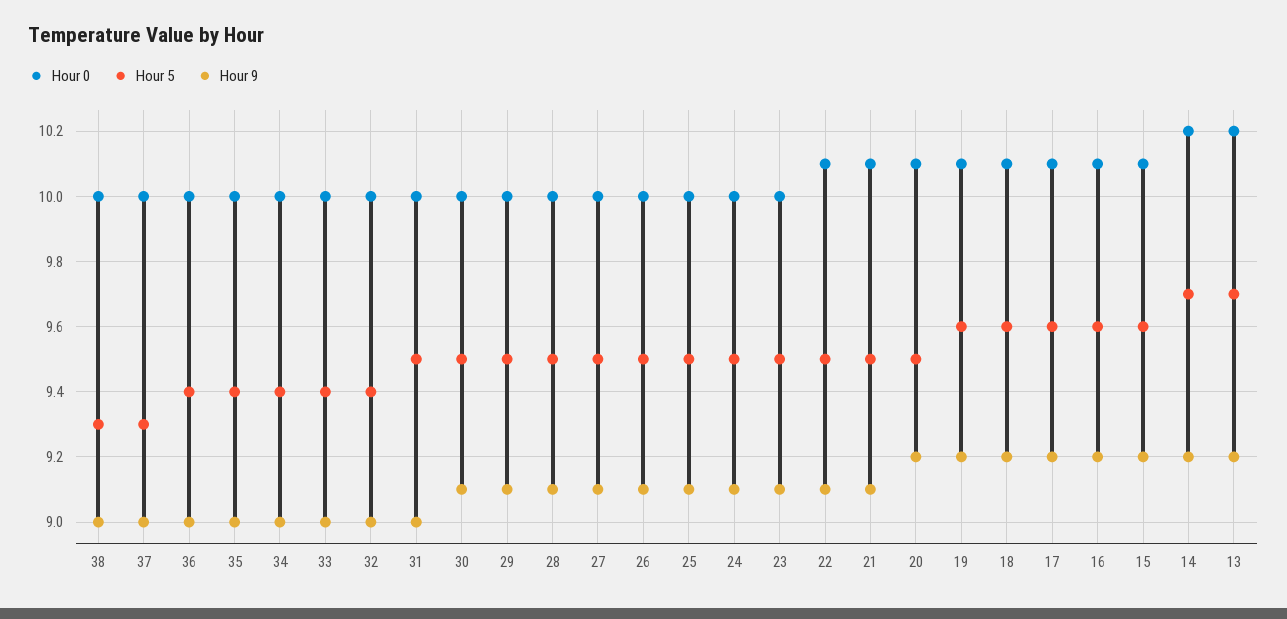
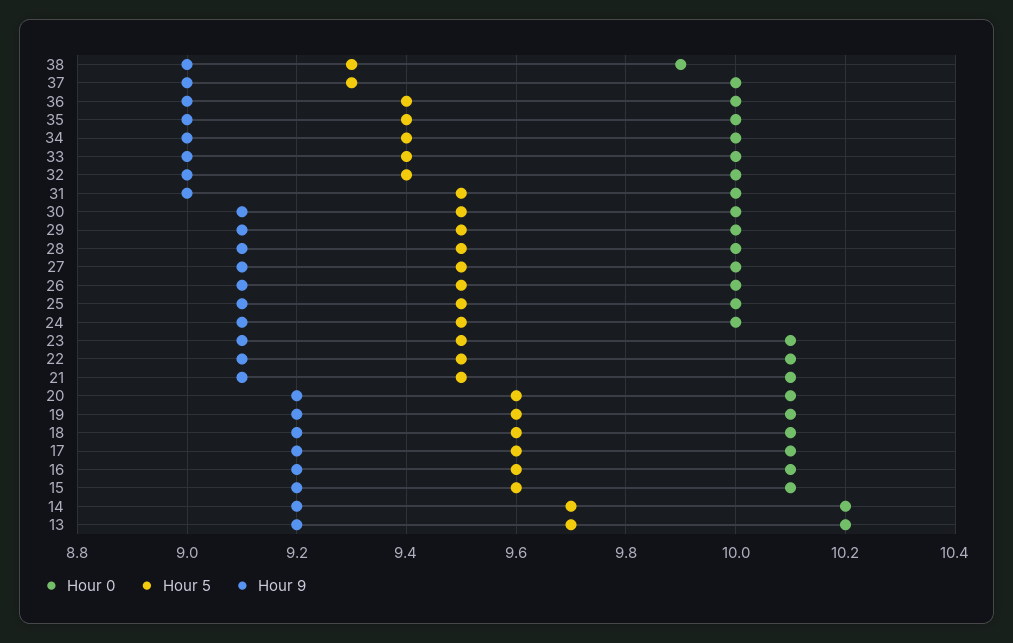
  {
    "Hour 0": {
-     "38": 10,
+     "38": 9.9,
      "37": 10,
      "36": 10,
      "35": 10,
      "34": 10,
      "33": 10,
      "32": 10,
      "31": 10,
      "30": 10,
      "29": 10,
      "28": 10,
      "27": 10,
      "26": 10,
      "25": 10,
      "24": 10,
-     "23": 10,
+     "23": 10.1,
      "22": 10.1,
      "21": 10.1,
      "20": 10.1,
      "19": 10.1,
      "18": 10.1,
      "17": 10.1,
      "16": 10.1,
      "15": 10.1,
      "14": 10.2,
      "13": 10.2
    },
    "Hour 5": {
      "38": 9.3,
      "37": 9.3,
      "36": 9.4,
      "35": 9.4,
      "34": 9.4,
      "33": 9.4,
      "32": 9.4,
      "31": 9.5,
      "30": 9.5,
      "29": 9.5,
      "28": 9.5,
      "27": 9.5,
      "26": 9.5,
      "25": 9.5,
      "24": 9.5,
      "23": 9.5,
      "22": 9.5,
      "21": 9.5,
-     "20": 9.5,
+     "20": 9.6,
      "19": 9.6,
      "18": 9.6,
      "17": 9.6,
      "16": 9.6,
      "15": 9.6,
      "14": 9.7,
      "13": 9.7
    },
    "Hour 9": {
      "38": 9,
      "37": 9,
      "36": 9,
      "35": 9,
      "34": 9,
      "33": 9,
      "32": 9,
      "31": 9,
      "30": 9.1,
      "29": 9.1,
      "28": 9.1,
      "27": 9.1,
      "26": 9.1,
      "25": 9.1,
      "24": 9.1,
      "23": 9.1,
      "22": 9.1,
      "21": 9.1,
      "20": 9.2,
      "19": 9.2,
      "18": 9.2,
      "17": 9.2,
      "16": 9.2,
      "15": 9.2,
      "14": 9.2,
      "13": 9.2
    }
  }

